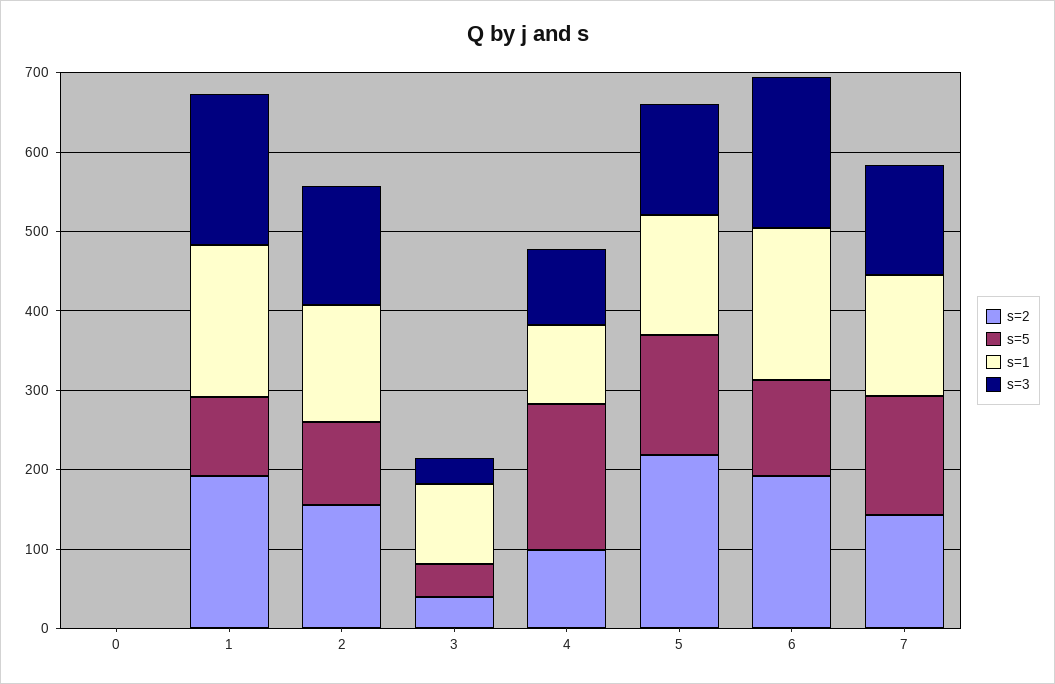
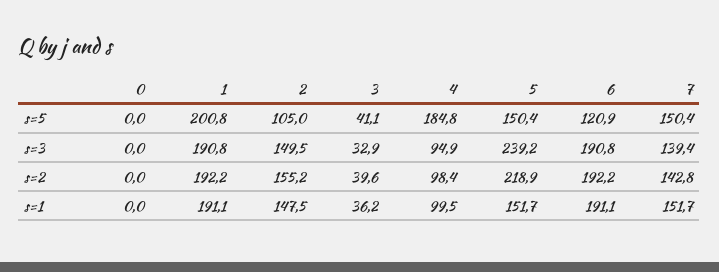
  {
    "s=2": {
      "0": 0,
      "1": 192.2,
      "2": 155.2,
      "3": 39.6,
      "4": 98.4,
      "5": 218.9,
      "6": 192.2,
      "7": 142.8
    },
    "s=5": {
      "0": 0,
-     "1": 100,
+     "1": 200.8,
      "2": 105,
      "3": 41.1,
      "4": 184.8,
      "5": 150.4,
      "6": 120.9,
      "7": 150.4
    },
    "s=1": {
      "0": 0,
      "1": 191.1,
      "2": 147.5,
-     "3": 100,
+     "3": 36.2,
      "4": 99.5,
      "5": 151.7,
      "6": 191.1,
      "7": 151.7
    },
    "s=3": {
      "0": 0,
      "1": 190.8,
      "2": 149.5,
      "3": 32.9,
      "4": 94.9,
-     "5": 140,
+     "5": 239.2,
      "6": 190.8,
      "7": 139.4
    }
  }

